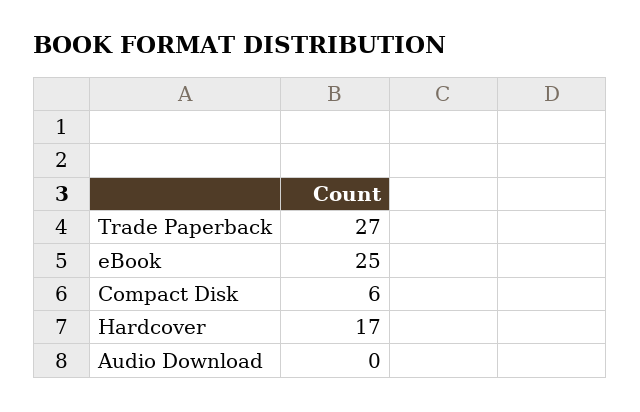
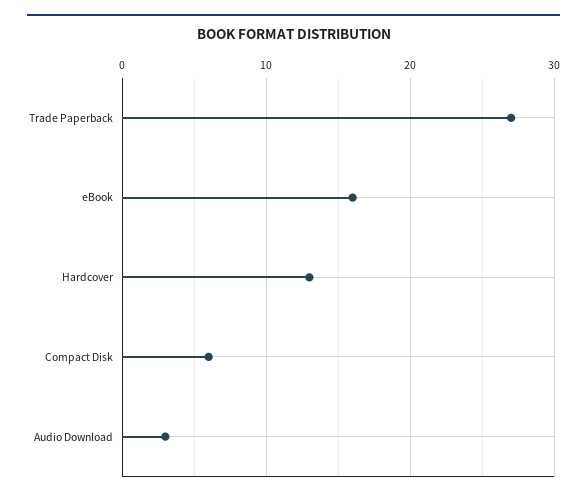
  {
    "Trade Paperback": 27,
-   "eBook": 25,
+   "eBook": 16,
    "Compact Disk": 6,
-   "Hardcover": 17,
+   "Hardcover": 13,
-   "Audio Download": 0
+   "Audio Download": 3
  }

